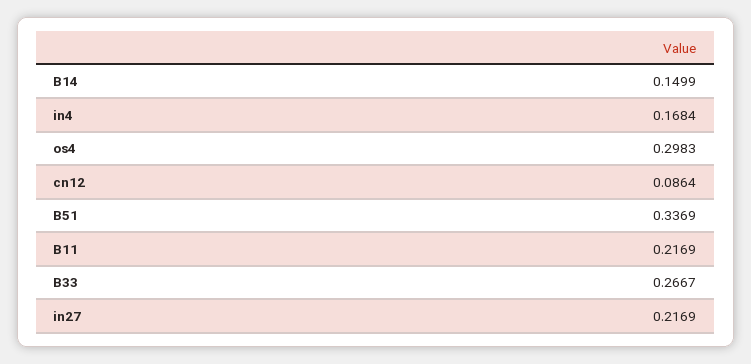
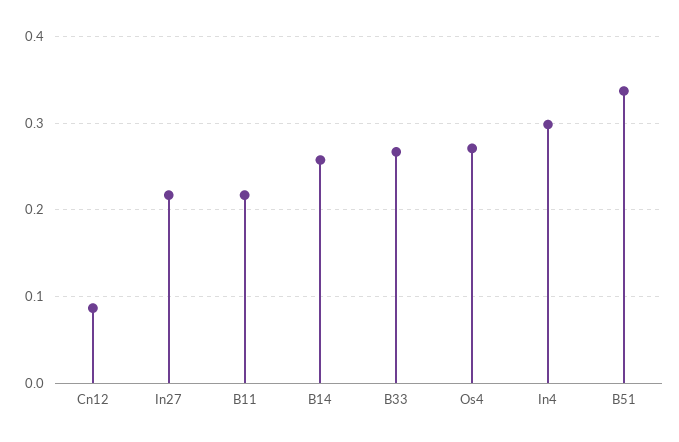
  {
-   "B14": 0.1499,
+   "B14": 0.26,
-   "in4": 0.1684,
+   "in4": 0.3,
-   "os4": 0.2983,
+   "os4": 0.27,
    "cn12": 0.0864,
    "B51": 0.3369,
    "B11": 0.2169,
    "B33": 0.2667,
    "in27": 0.2169
  }

